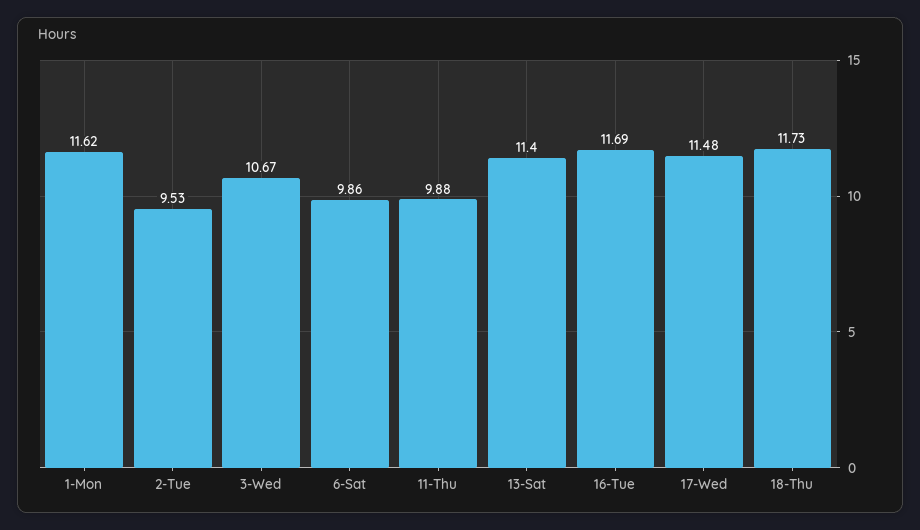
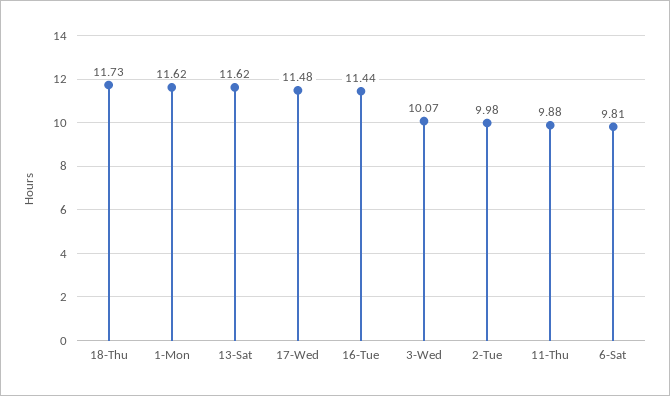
  {
    "1-Mon": 11.62,
-   "2-Tue": 9.53,
+   "2-Tue": 9.98,
-   "3-Wed": 10.67,
+   "3-Wed": 10.07,
-   "6-Sat": 9.86,
+   "6-Sat": 9.81,
    "11-Thu": 9.88,
-   "13-Sat": 11.4,
+   "13-Sat": 11.62,
-   "16-Tue": 11.69,
+   "16-Tue": 11.44,
    "17-Wed": 11.48,
    "18-Thu": 11.73
  }

